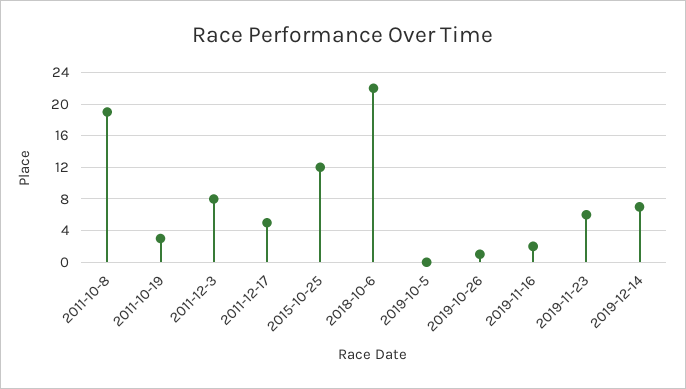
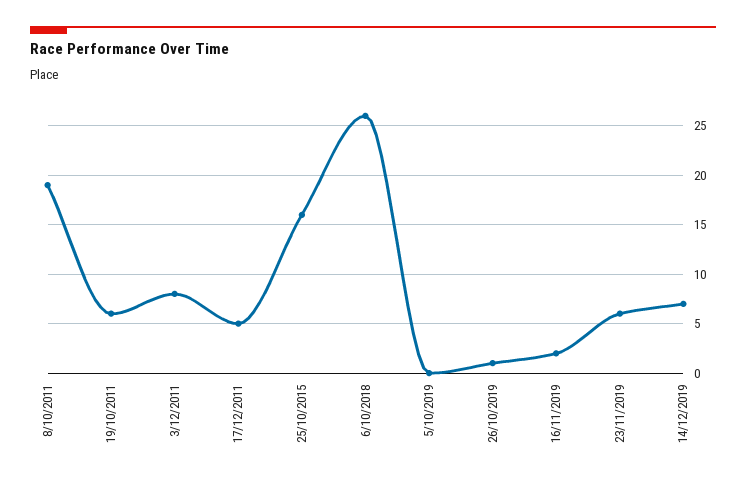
  {
    "2011-10-8": 19,
-   "2011-10-19": 3,
+   "2011-10-19": 6,
    "2011-12-3": 8,
    "2011-12-17": 5,
-   "2015-10-25": 12,
+   "2015-10-25": 16,
-   "2018-10-6": 22,
+   "2018-10-6": 26,
    "2019-10-5": 0,
    "2019-10-26": 1,
    "2019-11-16": 2,
    "2019-11-23": 6,
    "2019-12-14": 7
  }

